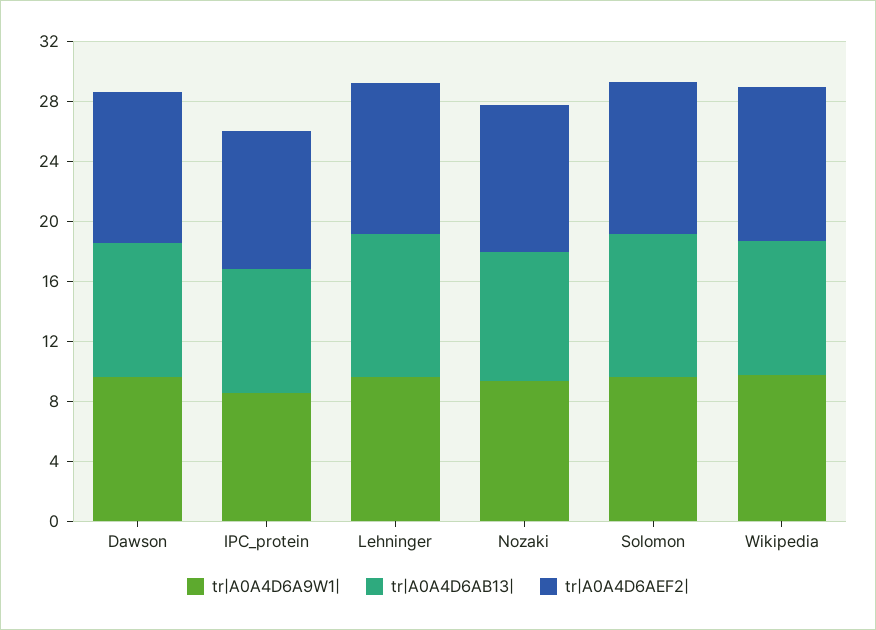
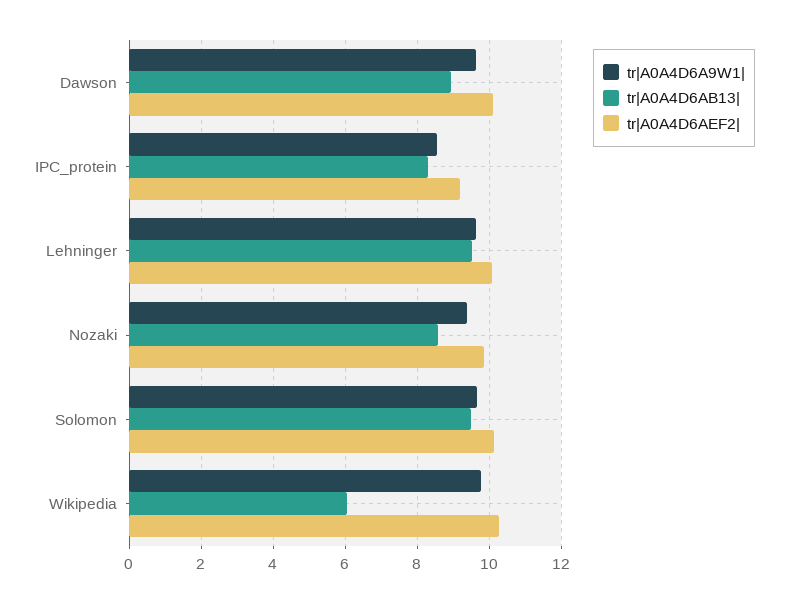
  {
    "tr|A0A4D6A9W1|": {
      "Dawson": 9.6,
      "IPC_protein": 8.6,
      "Lehninger": 9.6,
      "Nozaki": 9.4,
      "Solomon": 9.6,
      "Wikipedia": 9.8
    },
    "tr|A0A4D6AB13|": {
      "Dawson": 9,
      "IPC_protein": 8.2,
      "Lehninger": 9.6,
      "Nozaki": 8.6,
      "Solomon": 9.6,
-     "Wikipedia": 9
+     "Wikipedia": 6
    },
    "tr|A0A4D6AEF2|": {
      "Dawson": 10,
      "IPC_protein": 9.2,
      "Lehninger": 10,
      "Nozaki": 9.8,
      "Solomon": 10.2,
      "Wikipedia": 10.2
    }
  }

